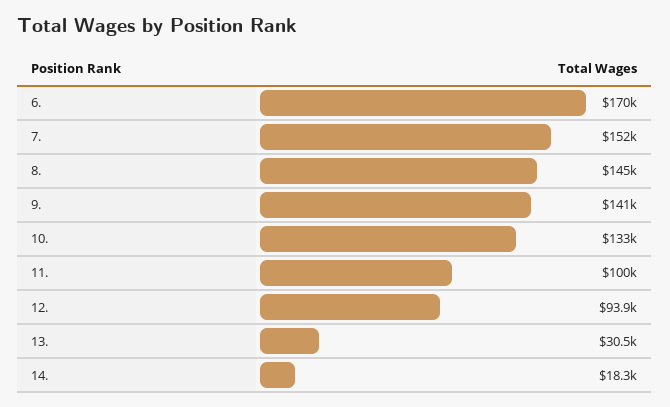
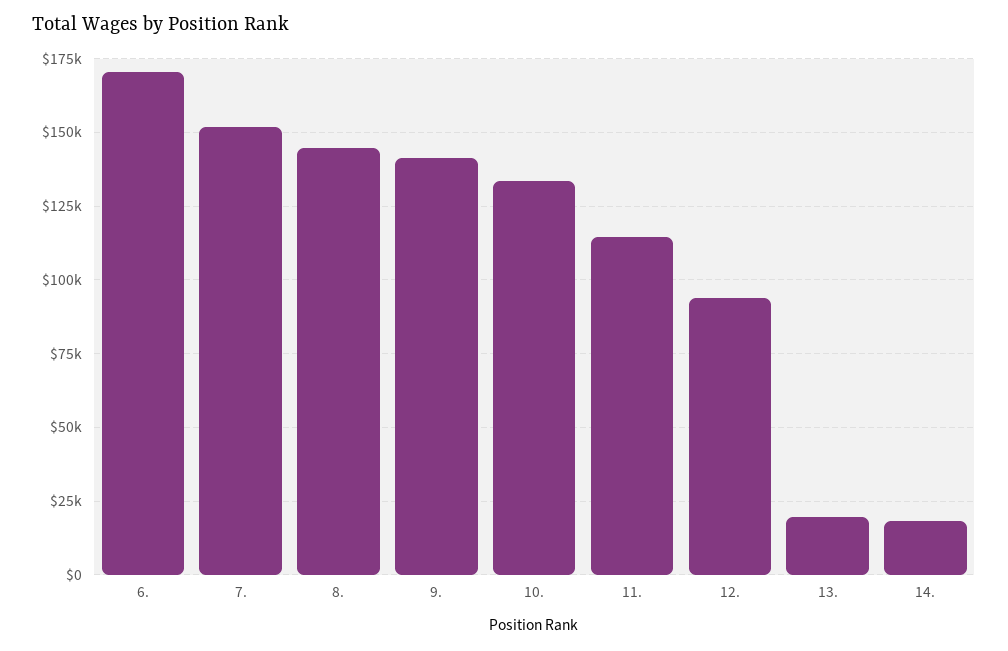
  {
    "6.": 170000,
    "7.": 152000,
    "8.": 145000,
    "9.": 141000,
    "10.": 133000,
-   "11.": 100000,
+   "11.": 115000,
    "12.": 93900,
-   "13.": 30500,
+   "13.": 20000,
    "14.": 18300
  }

